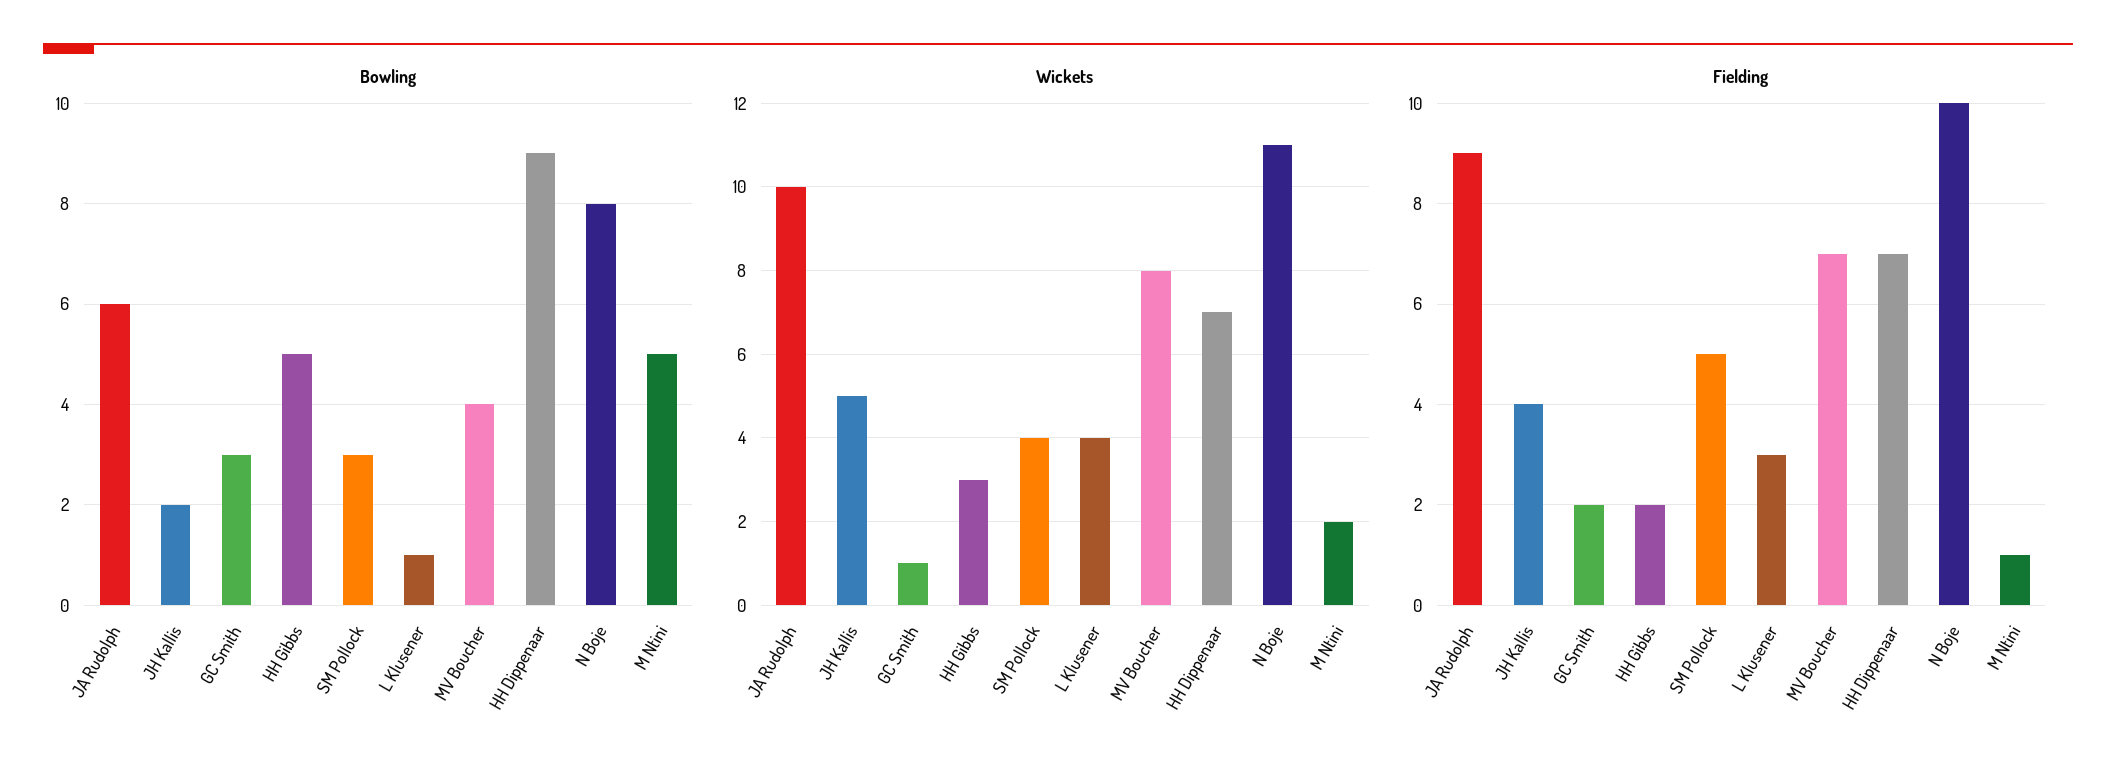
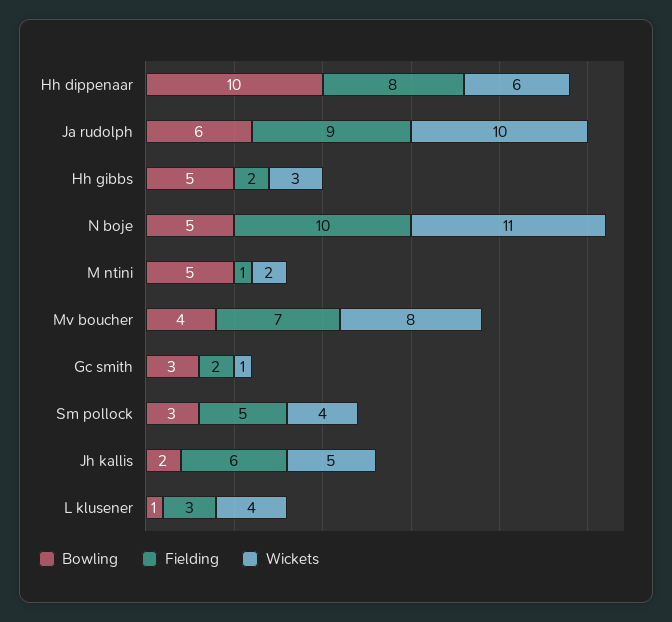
  {
    "Bowling": {
      "JA Rudolph": 6,
      "JH Kallis": 2,
      "GC Smith": 3,
      "HH Gibbs": 5,
      "SM Pollock": 3,
      "L Klusener": 1,
      "MV Boucher": 4,
-     "HH Dippenaar": 9,
+     "HH Dippenaar": 10,
-     "N Boje": 8,
+     "N Boje": 5,
      "M Ntini": 5
    },
    "Wickets": {
      "JA Rudolph": 10,
      "JH Kallis": 5,
      "GC Smith": 1,
      "HH Gibbs": 3,
      "SM Pollock": 4,
      "L Klusener": 4,
      "MV Boucher": 8,
-     "HH Dippenaar": 7,
+     "HH Dippenaar": 6,
      "N Boje": 11,
      "M Ntini": 2
    },
    "Fielding": {
      "JA Rudolph": 9,
-     "JH Kallis": 4,
+     "JH Kallis": 6,
      "GC Smith": 2,
      "HH Gibbs": 2,
      "SM Pollock": 5,
      "L Klusener": 3,
      "MV Boucher": 7,
-     "HH Dippenaar": 7,
+     "HH Dippenaar": 8,
      "N Boje": 10,
      "M Ntini": 1
    }
  }

